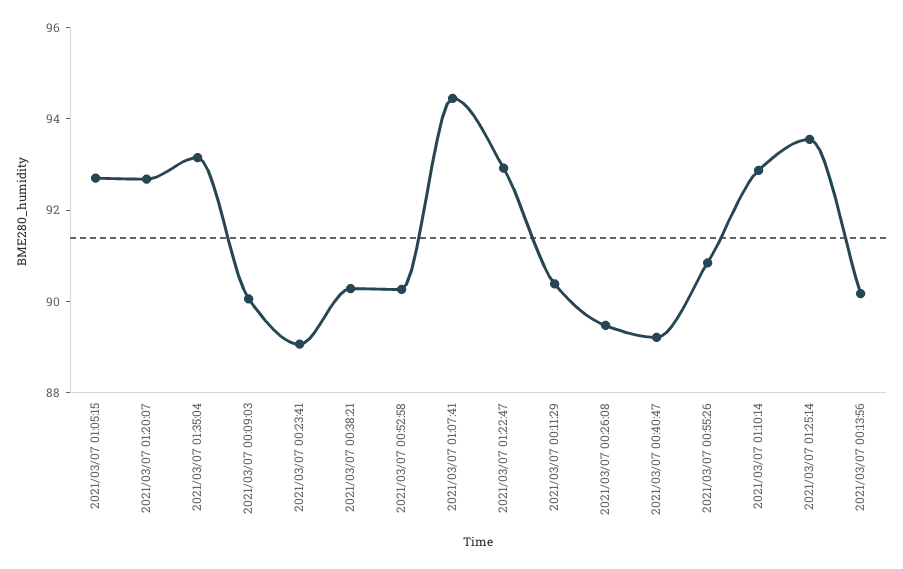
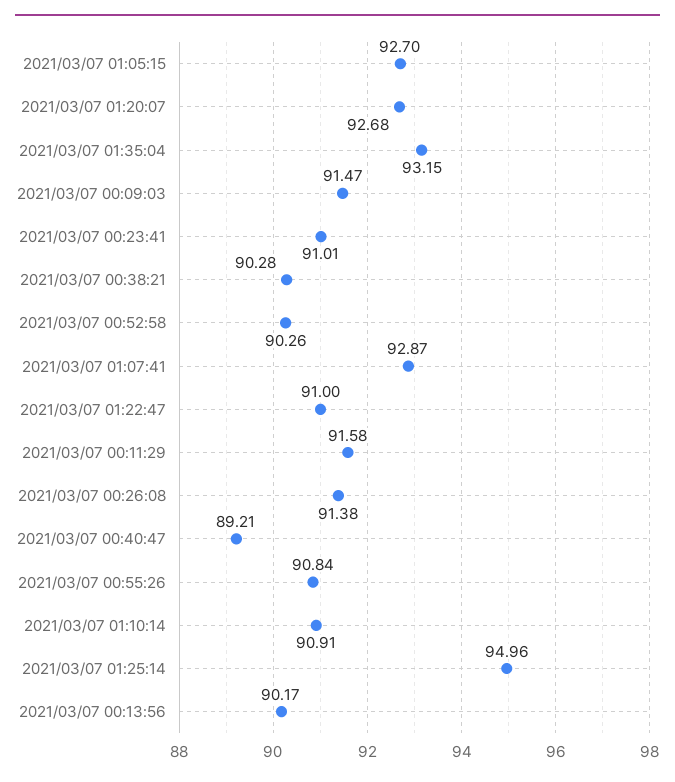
  {
    "2021/03/07 01:05:15": 92.7,
    "2021/03/07 01:20:07": 92.68,
    "2021/03/07 01:35:04": 93.15,
-   "2021/03/07 00:09:03": 90,
+   "2021/03/07 00:09:03": 91.47,
-   "2021/03/07 00:23:41": 89,
+   "2021/03/07 00:23:41": 91.01,
    "2021/03/07 00:38:21": 90.28,
    "2021/03/07 00:52:58": 90.26,
-   "2021/03/07 01:07:41": 94.5,
+   "2021/03/07 01:07:41": 92.87,
-   "2021/03/07 01:22:47": 93,
+   "2021/03/07 01:22:47": 91,
-   "2021/03/07 00:11:29": 90.5,
+   "2021/03/07 00:11:29": 91.58,
-   "2021/03/07 00:26:08": 89.5,
+   "2021/03/07 00:26:08": 91.38,
    "2021/03/07 00:40:47": 89.21,
    "2021/03/07 00:55:26": 90.84,
-   "2021/03/07 01:10:14": 93,
+   "2021/03/07 01:10:14": 90.91,
-   "2021/03/07 01:25:14": 93.5,
+   "2021/03/07 01:25:14": 94.96,
    "2021/03/07 00:13:56": 90.17
  }

